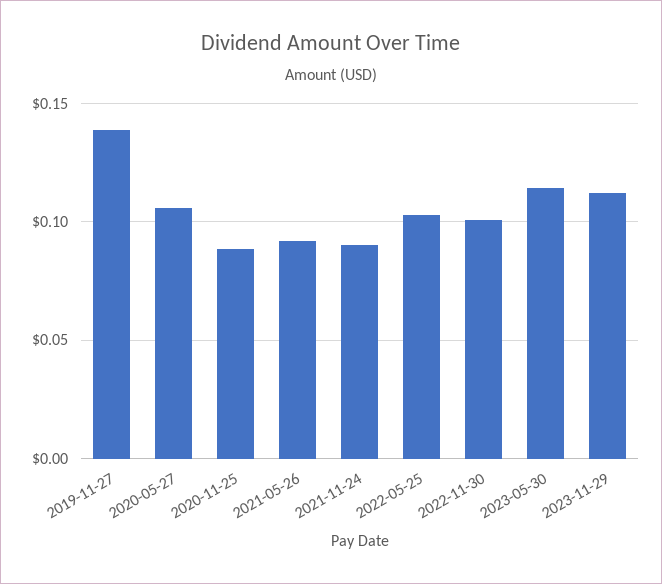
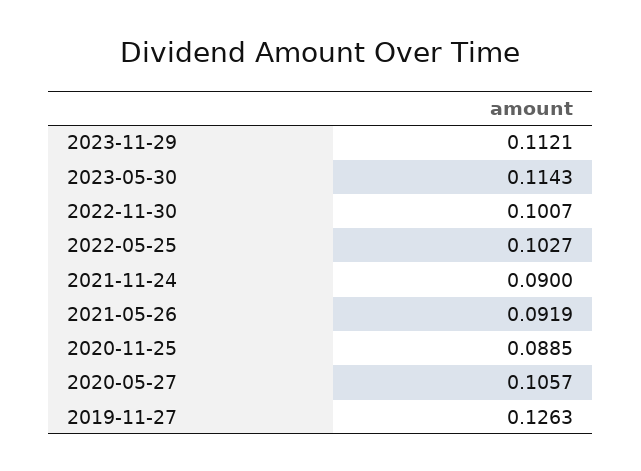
  {
-   "2019-11-27": 0.14,
+   "2019-11-27": 0.1263,
    "2020-05-27": 0.1057,
    "2020-11-25": 0.0885,
    "2021-05-26": 0.0919,
    "2021-11-24": 0.09,
    "2022-05-25": 0.1027,
    "2022-11-30": 0.1007,
    "2023-05-30": 0.1143,
    "2023-11-29": 0.1121
  }

